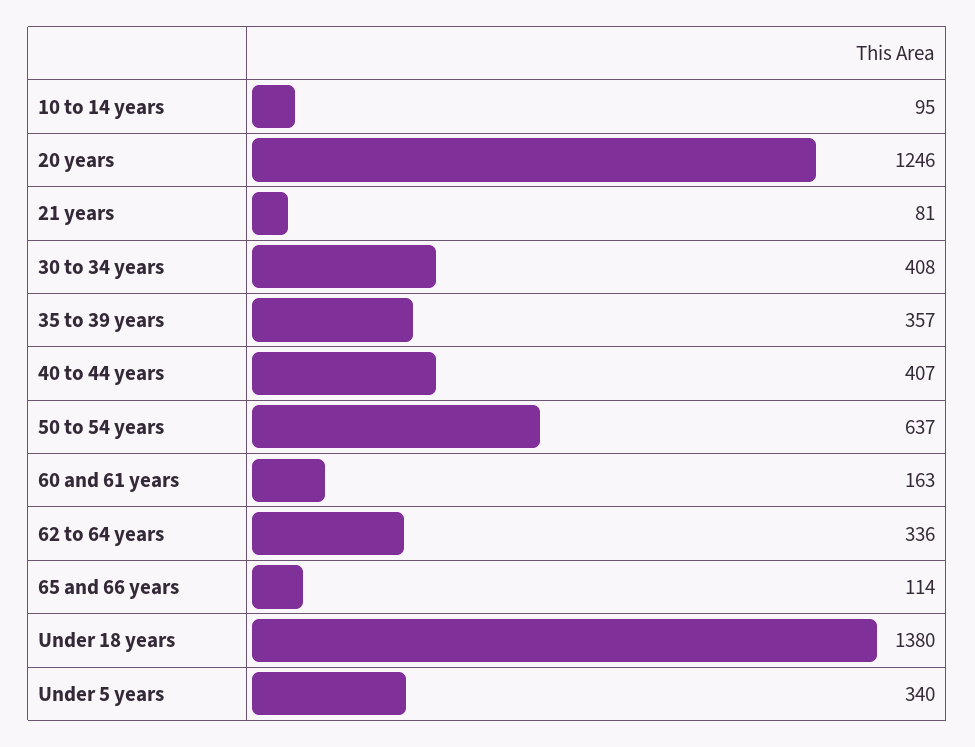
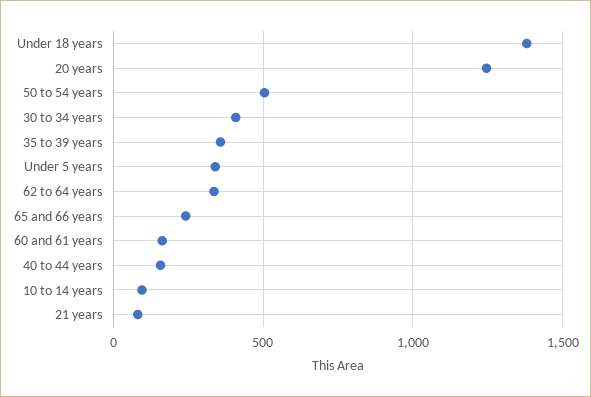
  {
    "10 to 14 years": 95,
    "20 years": 1246,
    "21 years": 81,
    "30 to 34 years": 408,
    "35 to 39 years": 357,
-   "40 to 44 years": 407,
+   "40 to 44 years": 150,
-   "50 to 54 years": 637,
+   "50 to 54 years": 500,
    "60 and 61 years": 163,
    "62 to 64 years": 336,
-   "65 and 66 years": 114,
+   "65 and 66 years": 250,
    "Under 18 years": 1380,
    "Under 5 years": 340
  }

